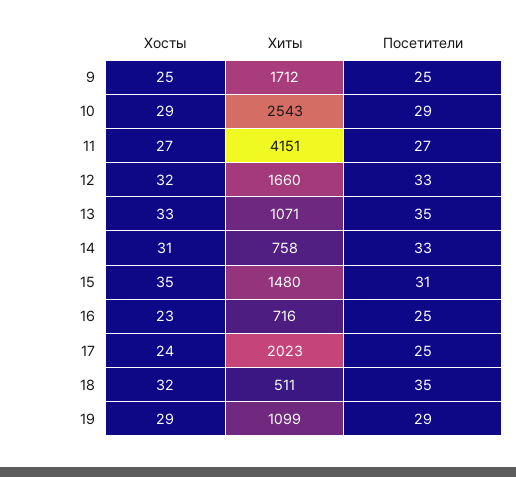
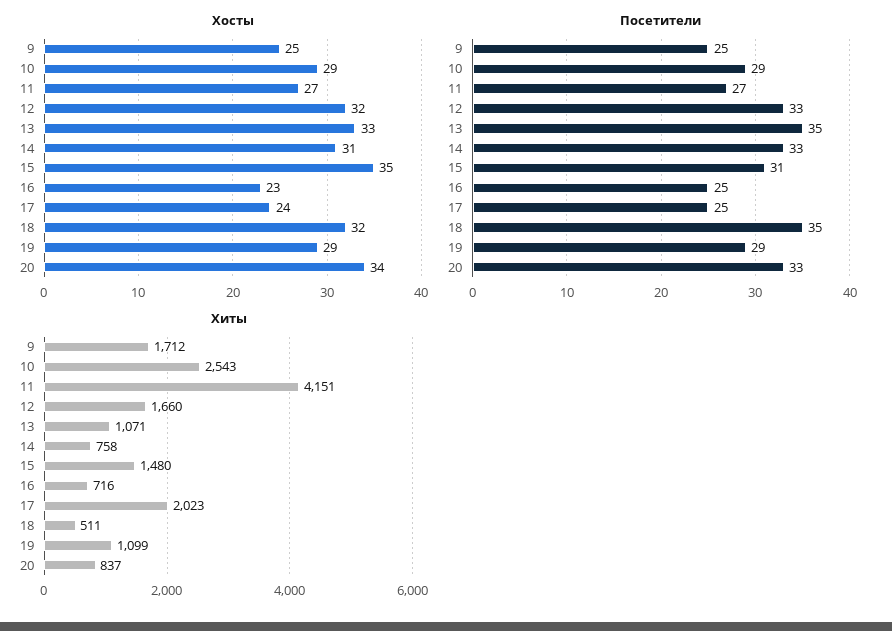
  {
    "Хосты": {
      "9": 25,
      "10": 29,
      "11": 27,
      "12": 32,
      "13": 33,
      "14": 31,
      "15": 35,
      "16": 23,
      "17": 24,
      "18": 32,
-     "19": 29
+     "19": 29,
+     "20": 34
    },
    "Хиты": {
      "9": 1712,
      "10": 2543,
      "11": 4151,
      "12": 1660,
      "13": 1071,
      "14": 758,
      "15": 1480,
      "16": 716,
      "17": 2023,
      "18": 511,
-     "19": 1099
+     "19": 1099,
+     "20": 837
    },
    "Посетители": {
      "9": 25,
      "10": 29,
      "11": 27,
      "12": 33,
      "13": 35,
      "14": 33,
      "15": 31,
      "16": 25,
      "17": 25,
      "18": 35,
-     "19": 29
+     "19": 29,
+     "20": 33
    }
  }

